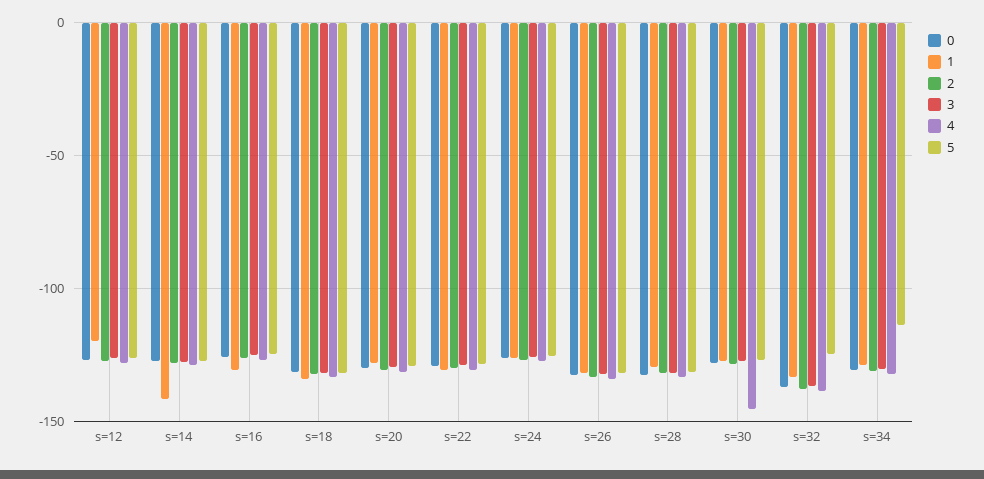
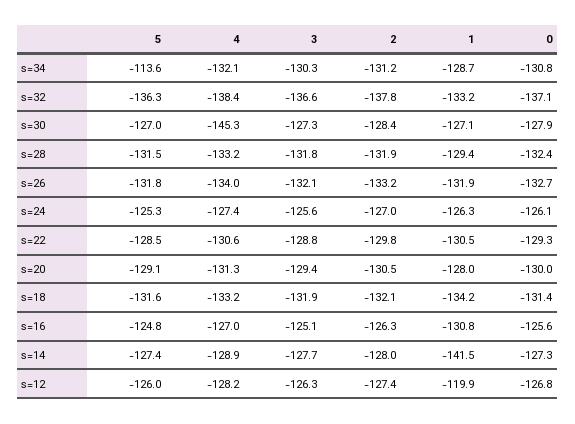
  {
    "0": {
      "s=12": -126.8,
      "s=14": -127.3,
      "s=16": -125.6,
      "s=18": -131.4,
      "s=20": -130,
      "s=22": -129.3,
      "s=24": -126.1,
      "s=26": -132.7,
      "s=28": -132.4,
      "s=30": -127.9,
      "s=32": -137.1,
      "s=34": -130.8
    },
    "1": {
      "s=12": -119.9,
      "s=14": -141.5,
      "s=16": -130.8,
      "s=18": -134.2,
      "s=20": -128,
      "s=22": -130.5,
      "s=24": -126.3,
      "s=26": -131.9,
      "s=28": -129.4,
      "s=30": -127.1,
      "s=32": -133.2,
      "s=34": -128.7
    },
    "2": {
      "s=12": -127.4,
      "s=14": -128,
      "s=16": -126.3,
      "s=18": -132.1,
      "s=20": -130.5,
      "s=22": -129.8,
      "s=24": -127,
      "s=26": -133.2,
      "s=28": -131.9,
      "s=30": -128.4,
      "s=32": -137.8,
      "s=34": -131.2
    },
    "3": {
      "s=12": -126.3,
      "s=14": -127.7,
      "s=16": -125.1,
      "s=18": -131.9,
      "s=20": -129.4,
      "s=22": -128.8,
      "s=24": -125.6,
      "s=26": -132.1,
      "s=28": -131.8,
      "s=30": -127.3,
      "s=32": -136.6,
      "s=34": -130.3
    },
    "4": {
      "s=12": -128.2,
      "s=14": -128.9,
      "s=16": -127,
      "s=18": -133.2,
      "s=20": -131.3,
      "s=22": -130.6,
      "s=24": -127.4,
      "s=26": -134,
      "s=28": -133.2,
      "s=30": -145.3,
      "s=32": -138.4,
      "s=34": -132.1
    },
    "5": {
      "s=12": -126,
      "s=14": -127.4,
      "s=16": -124.8,
      "s=18": -131.6,
      "s=20": -129.1,
      "s=22": -128.5,
      "s=24": -125.3,
      "s=26": -131.8,
      "s=28": -131.5,
      "s=30": -127,
-     "s=32": -125,
+     "s=32": -136.3,
      "s=34": -113.6
    }
  }

